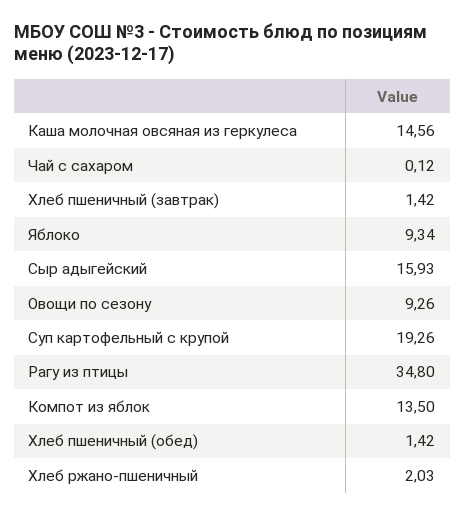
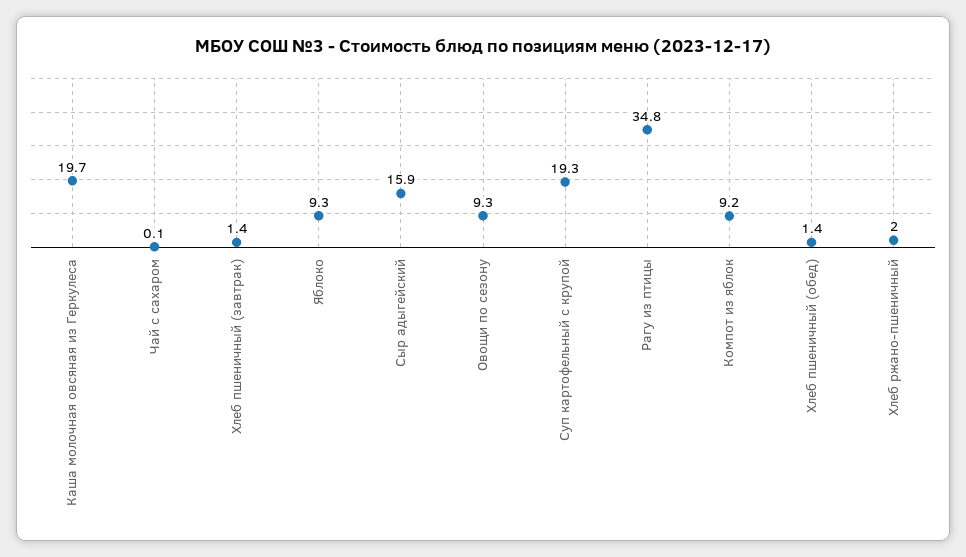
  {
-   "Каша молочная овсяная из геркулеса": 14.56,
+   "Каша молочная овсяная из геркулеса": 19.7,
    "Чай с сахаром": 0.12,
    "Хлеб пшеничный (завтрак)": 1.42,
    "Яблоко": 9.34,
    "Сыр адыгейский": 15.93,
    "Овощи по сезону": 9.26,
    "Суп картофельный с крупой": 19.26,
    "Рагу из птицы": 34.8,
-   "Компот из яблок": 13.5,
+   "Компот из яблок": 9.2,
    "Хлеб пшеничный (обед)": 1.42,
    "Хлеб ржано-пшеничный": 2.03
  }

